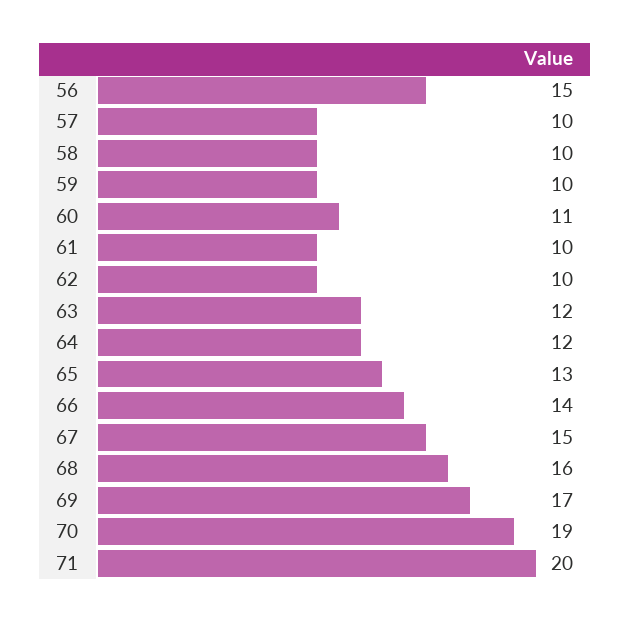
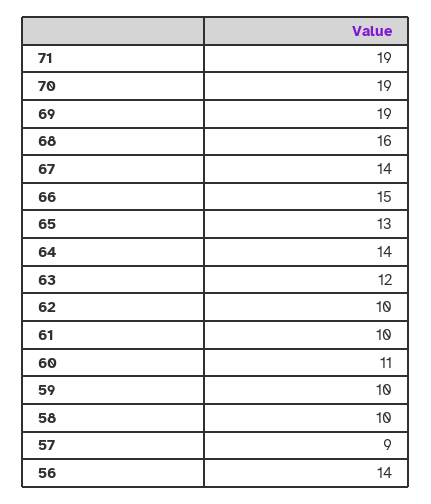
  {
-   "56": 15,
+   "56": 14,
-   "57": 10,
+   "57": 9,
    "58": 10,
    "59": 10,
    "60": 11,
    "61": 10,
    "62": 10,
    "63": 12,
-   "64": 12,
+   "64": 14,
    "65": 13,
-   "66": 14,
+   "66": 15,
-   "67": 15,
+   "67": 14,
    "68": 16,
-   "69": 17,
+   "69": 19,
    "70": 19,
-   "71": 20
+   "71": 19
  }

